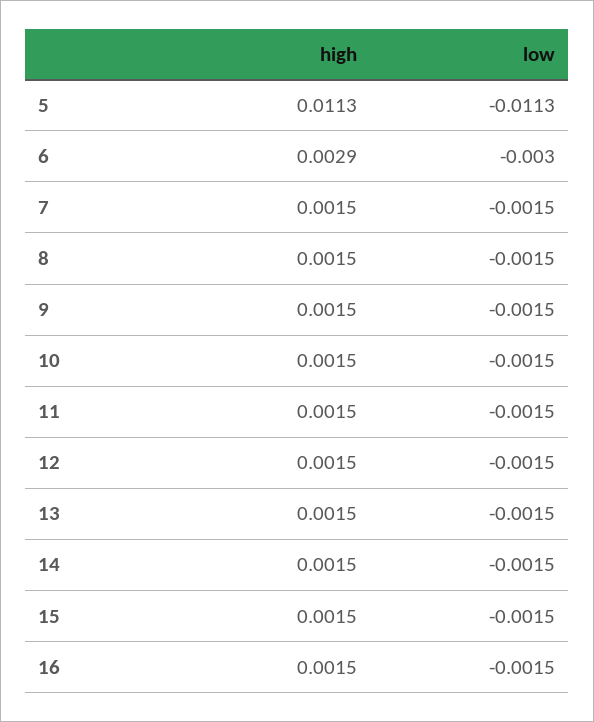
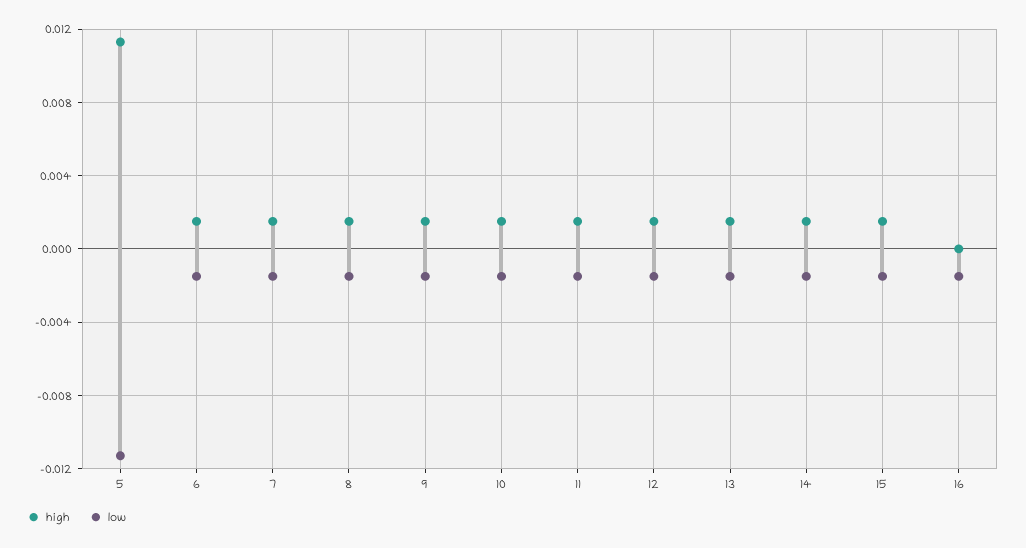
  {
    "high": {
      "5": 0.0113,
-     "6": 0.0029,
+     "6": 0.0015,
      "7": 0.0015,
      "8": 0.0015,
      "9": 0.0015,
      "10": 0.0015,
      "11": 0.0015,
      "12": 0.0015,
      "13": 0.0015,
      "14": 0.0015,
      "15": 0.0015,
-     "16": 0.0015
+     "16": 0
    },
    "low": {
      "5": -0.0113,
-     "6": -0.003,
+     "6": -0.0015,
      "7": -0.0015,
      "8": -0.0015,
      "9": -0.0015,
      "10": -0.0015,
      "11": -0.0015,
      "12": -0.0015,
      "13": -0.0015,
      "14": -0.0015,
      "15": -0.0015,
      "16": -0.0015
    }
  }

